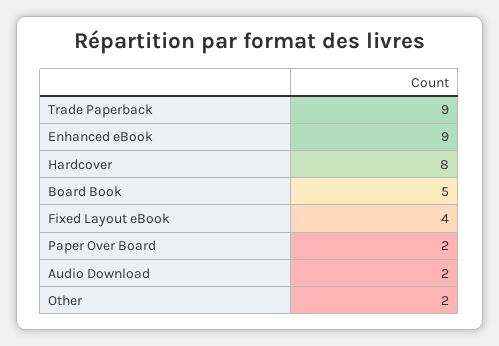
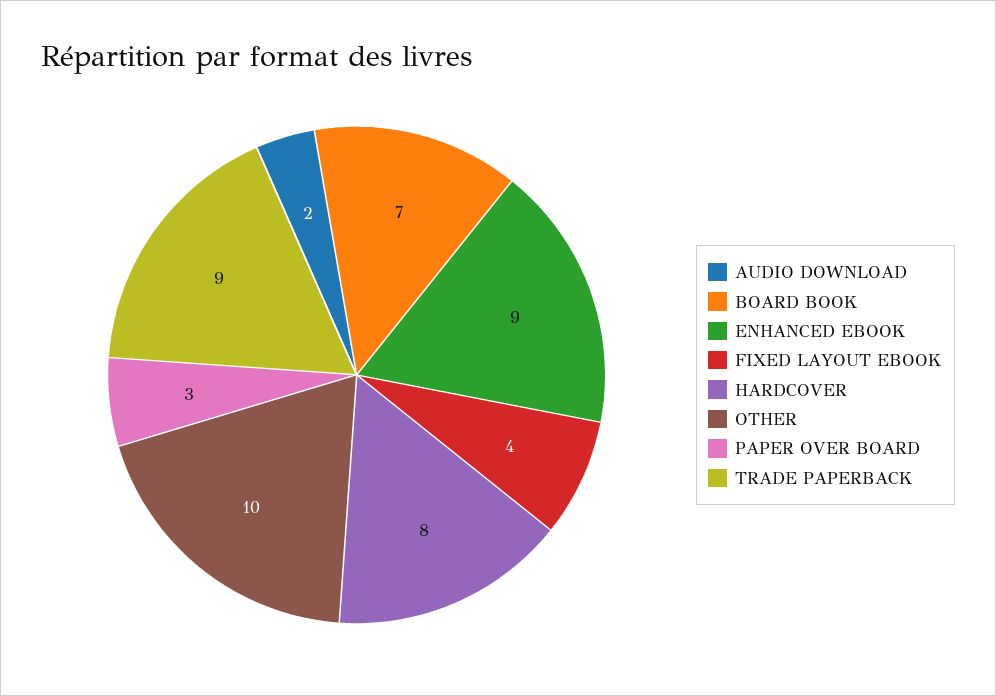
  {
    "Trade Paperback": 9,
    "Enhanced eBook": 9,
    "Hardcover": 8,
-   "Board Book": 5,
+   "Board Book": 7,
    "Fixed Layout eBook": 4,
-   "Paper Over Board": 2,
+   "Paper Over Board": 3,
    "Audio Download": 2,
-   "Other": 2
+   "Other": 10
  }

